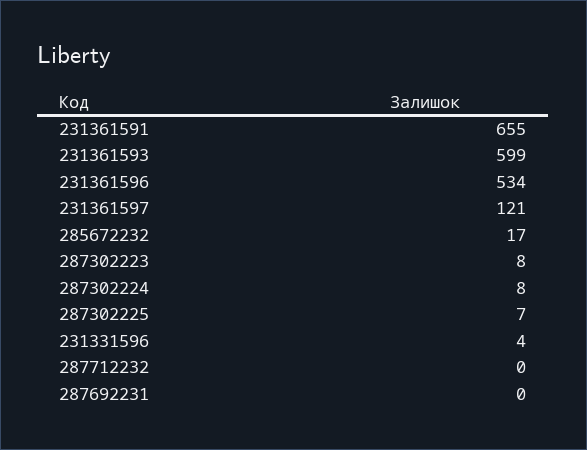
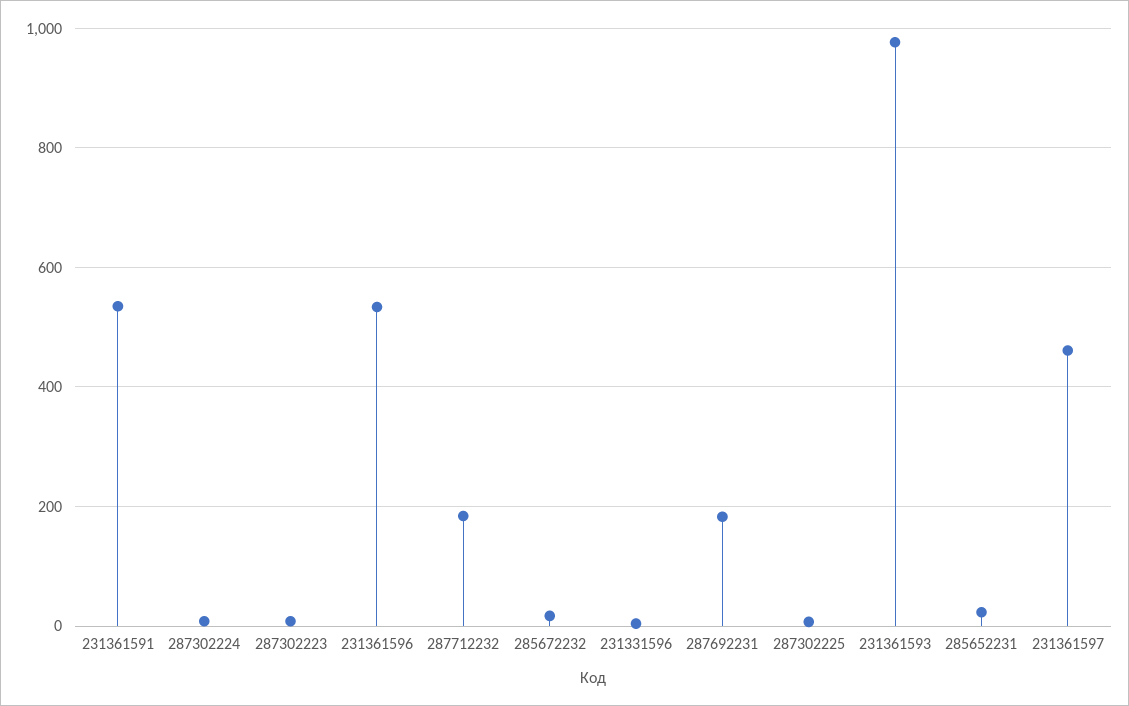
  {
-   "231361591": 655,
+   "231361591": 540,
-   "231361593": 599,
+   "231361593": 980,
    "231361596": 534,
-   "231361597": 121,
+   "231361597": 460,
    "285672232": 17,
    "287302223": 8,
    "287302224": 8,
    "287302225": 7,
    "231331596": 4,
-   "287712232": 0,
+   "287712232": 180,
-   "287692231": 0
+   "287692231": 180,
+   "285652231": 20
  }

